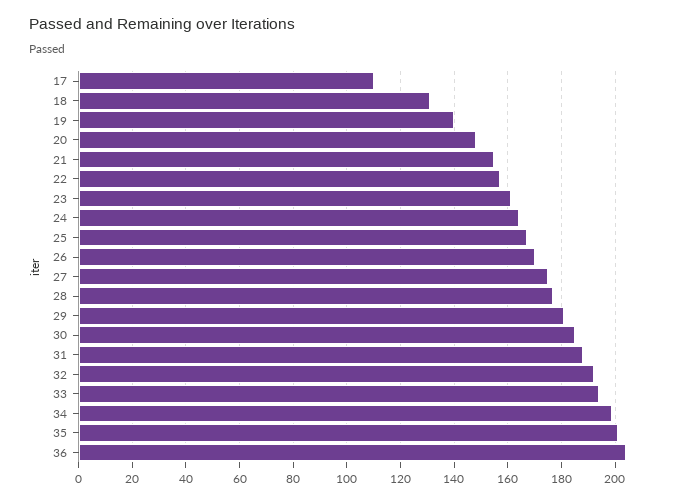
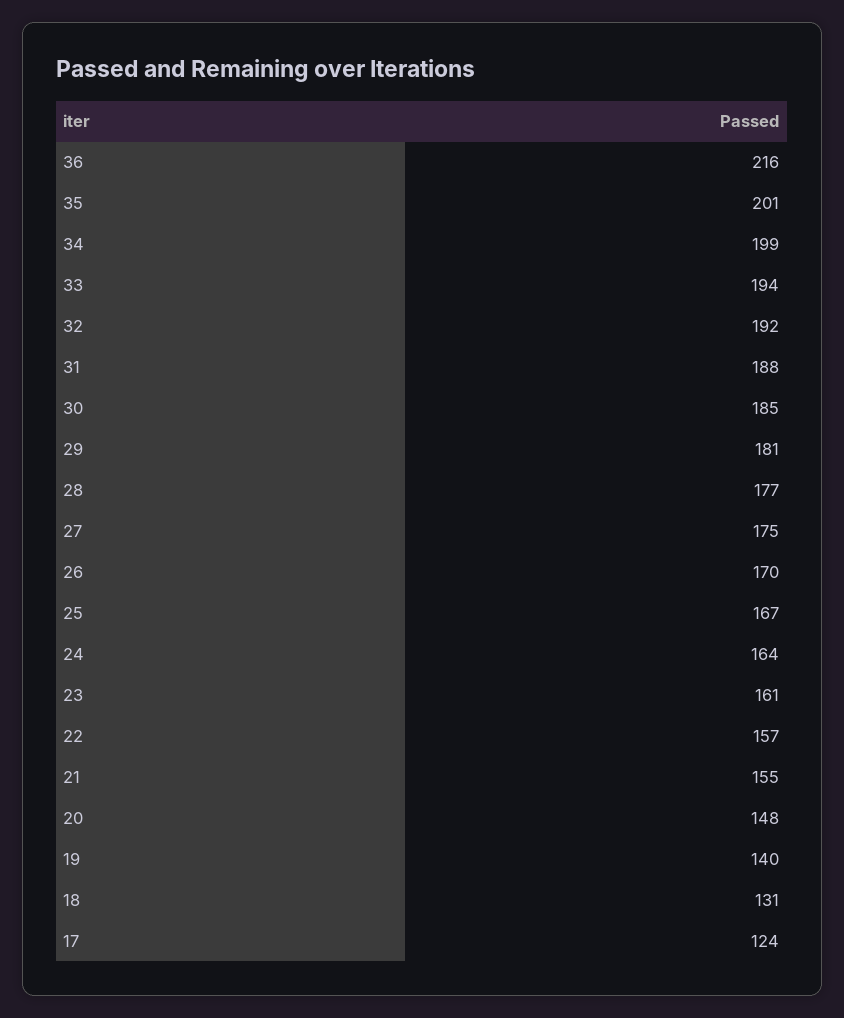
  {
-   "17": 110,
+   "17": 124,
    "18": 131,
    "19": 140,
    "20": 148,
    "21": 155,
    "22": 157,
    "23": 161,
    "24": 164,
    "25": 167,
    "26": 170,
    "27": 175,
    "28": 177,
    "29": 181,
    "30": 185,
    "31": 188,
    "32": 192,
    "33": 194,
    "34": 199,
    "35": 201,
-   "36": 205
+   "36": 216
  }

